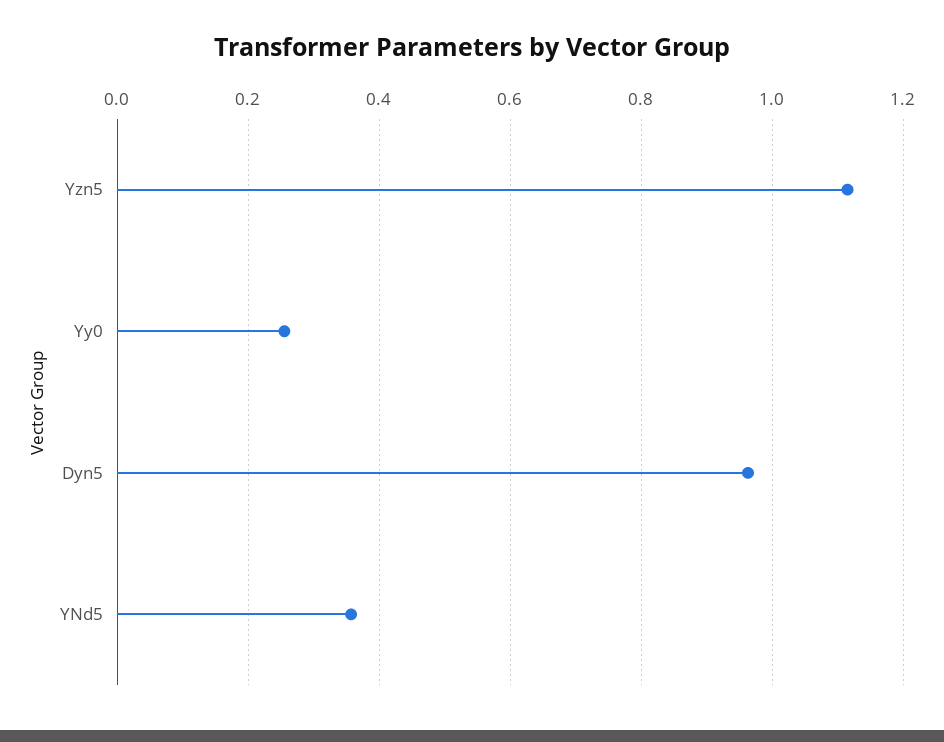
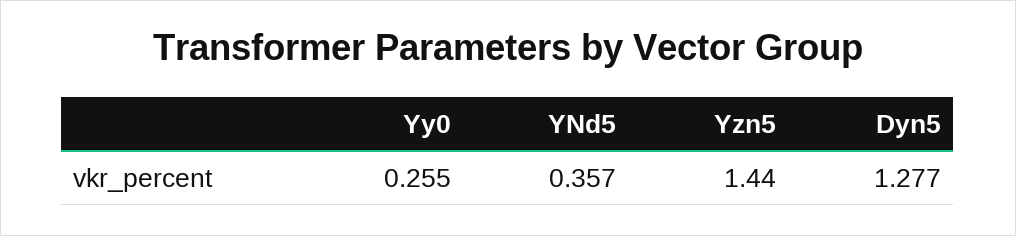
  {
-   "Yzn5": 1.12,
+   "Yzn5": 1.44,
    "Yy0": 0.255,
-   "Dyn5": 0.96,
+   "Dyn5": 1.277,
    "YNd5": 0.357
  }

